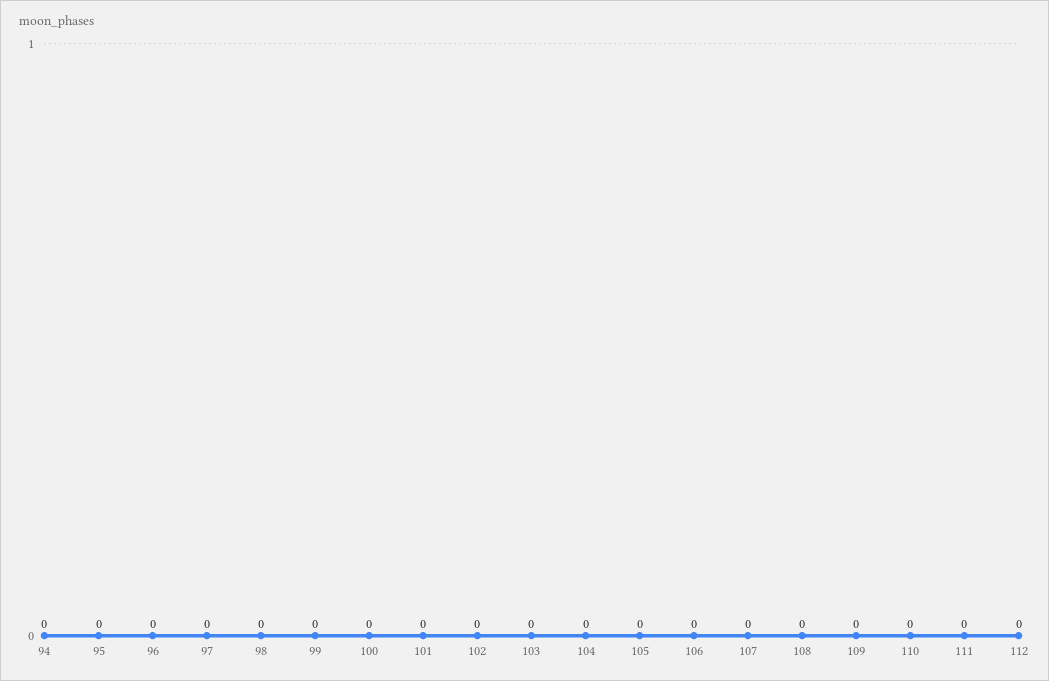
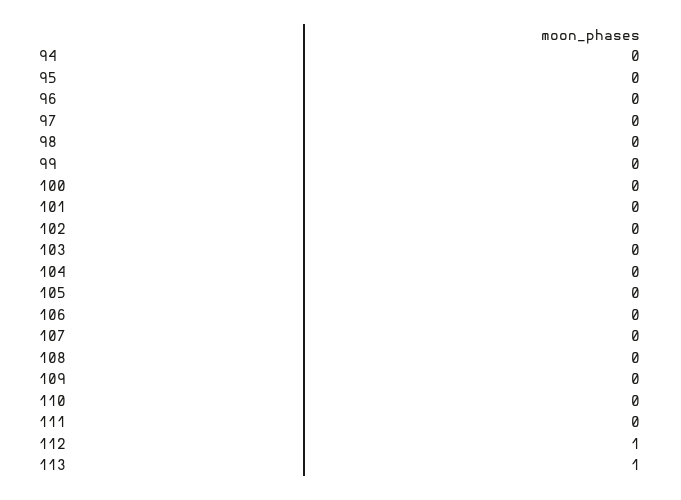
  {
    "94": 0,
    "95": 0,
    "96": 0,
    "97": 0,
    "98": 0,
    "99": 0,
    "100": 0,
    "101": 0,
    "102": 0,
    "103": 0,
    "104": 0,
    "105": 0,
    "106": 0,
    "107": 0,
    "108": 0,
    "109": 0,
    "110": 0,
    "111": 0,
-   "112": 0
+   "112": 1,
+   "113": 1
  }

